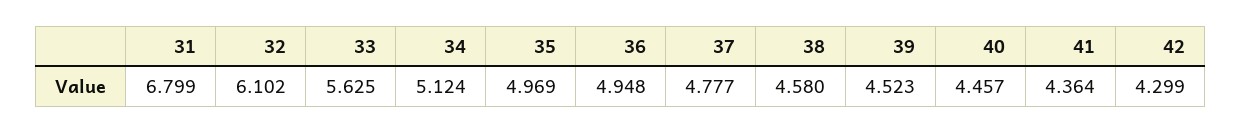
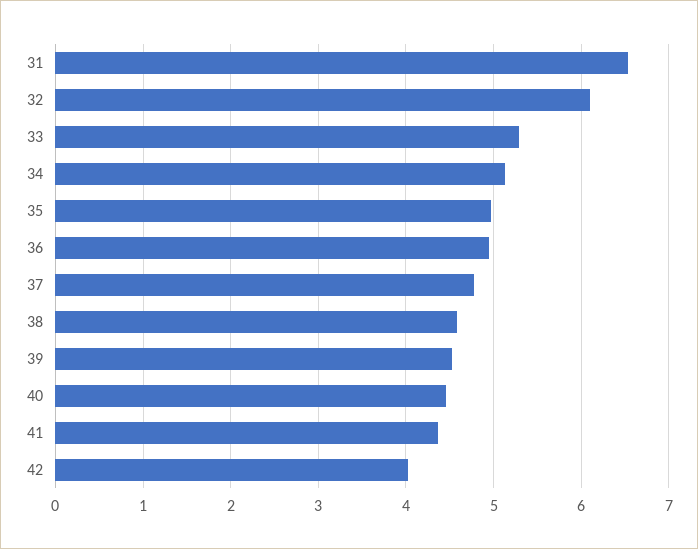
  {
-   "31": 6.799,
+   "31": 6.5,
    "32": 6.102,
-   "33": 5.625,
+   "33": 5.3,
    "34": 5.124,
    "35": 4.969,
    "36": 4.948,
    "37": 4.777,
    "38": 4.58,
    "39": 4.523,
    "40": 4.457,
    "41": 4.364,
-   "42": 4.299
+   "42": 4
  }

